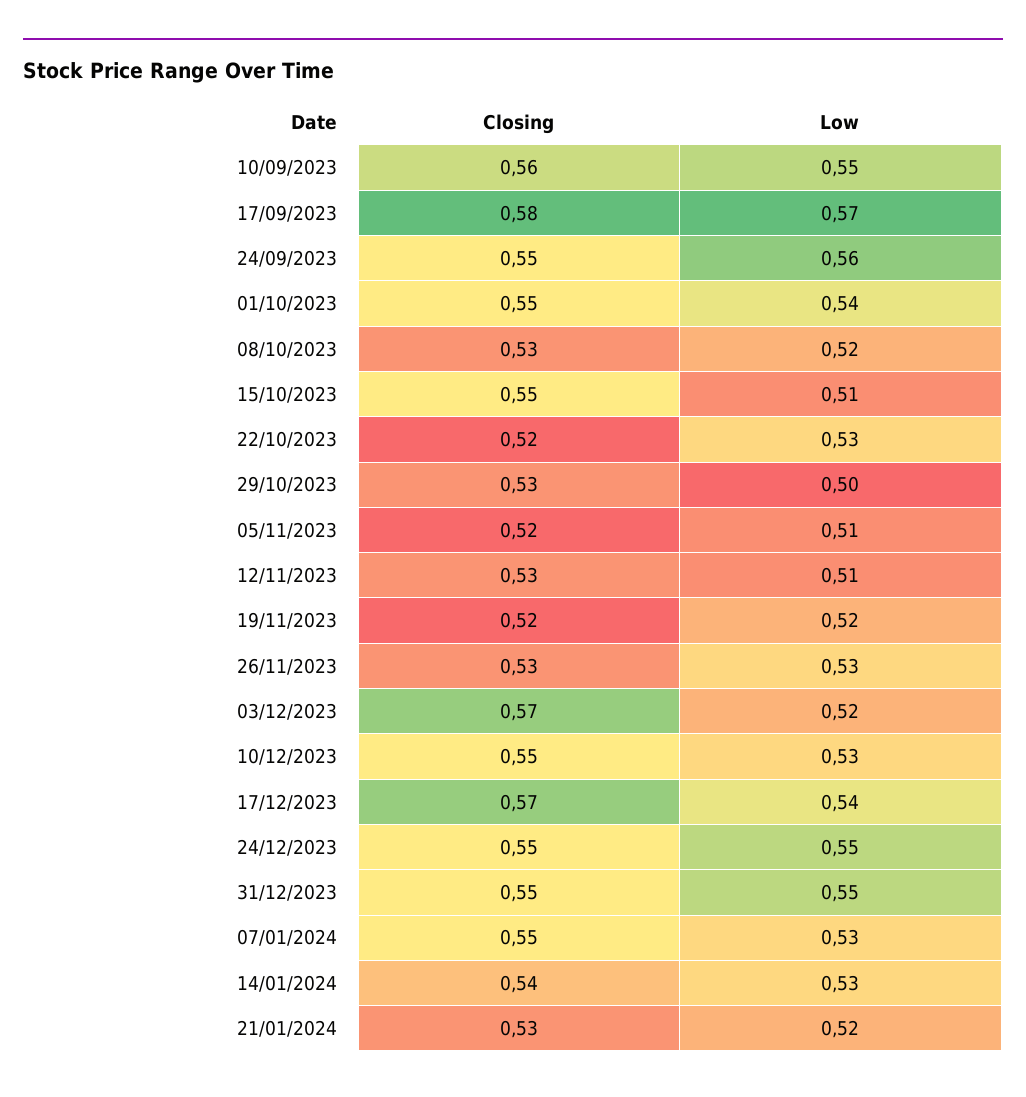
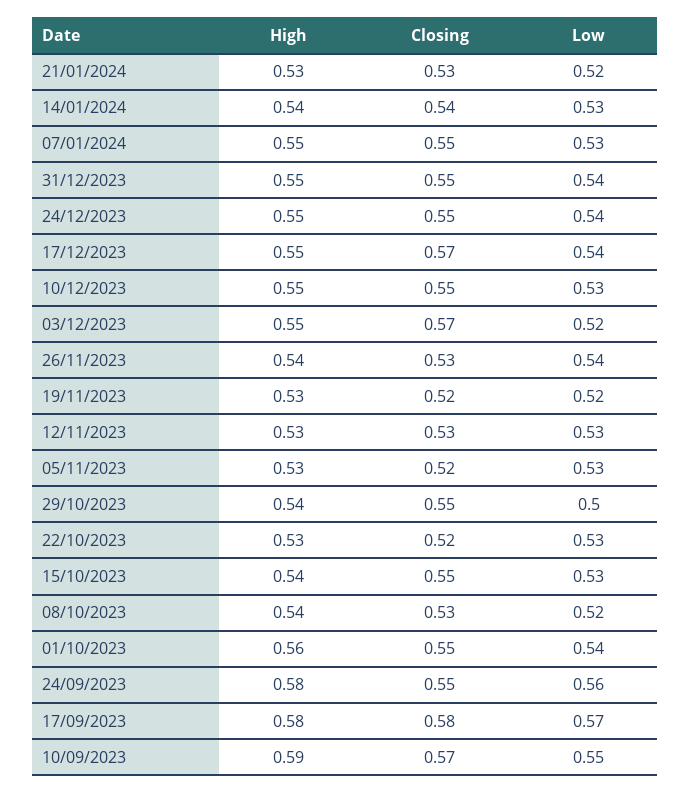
  {
    "Closing": {
-     "10/09/2023": 0.56,
+     "10/09/2023": 0.57,
      "17/09/2023": 0.58,
      "24/09/2023": 0.55,
      "01/10/2023": 0.55,
      "08/10/2023": 0.53,
      "15/10/2023": 0.55,
      "22/10/2023": 0.52,
-     "29/10/2023": 0.53,
+     "29/10/2023": 0.55,
      "05/11/2023": 0.52,
      "12/11/2023": 0.53,
      "19/11/2023": 0.52,
      "26/11/2023": 0.53,
      "03/12/2023": 0.57,
      "10/12/2023": 0.55,
      "17/12/2023": 0.57,
      "24/12/2023": 0.55,
      "31/12/2023": 0.55,
      "07/01/2024": 0.55,
      "14/01/2024": 0.54,
      "21/01/2024": 0.53
    },
    "Low": {
      "10/09/2023": 0.55,
      "17/09/2023": 0.57,
      "24/09/2023": 0.56,
      "01/10/2023": 0.54,
      "08/10/2023": 0.52,
-     "15/10/2023": 0.51,
+     "15/10/2023": 0.53,
      "22/10/2023": 0.53,
      "29/10/2023": 0.5,
-     "05/11/2023": 0.51,
+     "05/11/2023": 0.53,
-     "12/11/2023": 0.51,
+     "12/11/2023": 0.53,
      "19/11/2023": 0.52,
-     "26/11/2023": 0.53,
+     "26/11/2023": 0.54,
      "03/12/2023": 0.52,
      "10/12/2023": 0.53,
      "17/12/2023": 0.54,
-     "24/12/2023": 0.55,
+     "24/12/2023": 0.54,
-     "31/12/2023": 0.55,
+     "31/12/2023": 0.54,
      "07/01/2024": 0.53,
      "14/01/2024": 0.53,
      "21/01/2024": 0.52
-   }
+   },
+   "High": {
+     "21/01/2024": 0.53,
+     "14/01/2024": 0.54,
+     "07/01/2024": 0.55,
+     "31/12/2023": 0.55,
+     "24/12/2023": 0.55,
+     "17/12/2023": 0.55,
+     "10/12/2023": 0.55,
+     "03/12/2023": 0.55,
+     "26/11/2023": 0.54,
+     "19/11/2023": 0.53,
+     "12/11/2023": 0.53,
+     "05/11/2023": 0.53,
+     "29/10/2023": 0.54,
+     "22/10/2023": 0.53,
+     "15/10/2023": 0.54,
+     "08/10/2023": 0.54,
+     "01/10/2023": 0.56,
+     "24/09/2023": 0.58,
+     "17/09/2023": 0.58,
+     "10/09/2023": 0.59
+   }
  }

